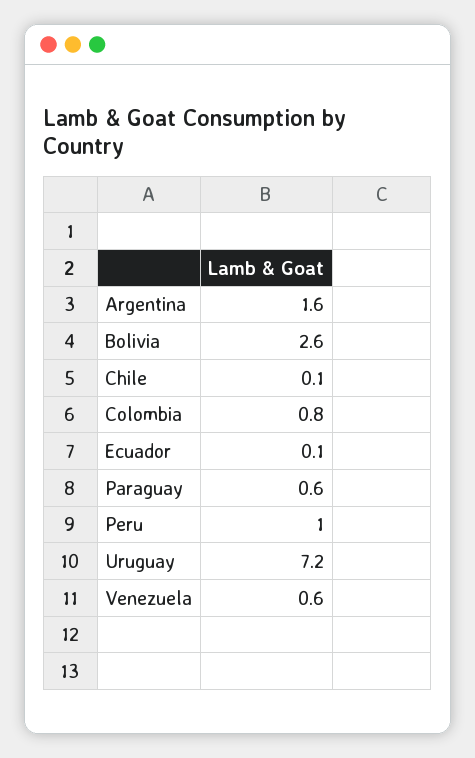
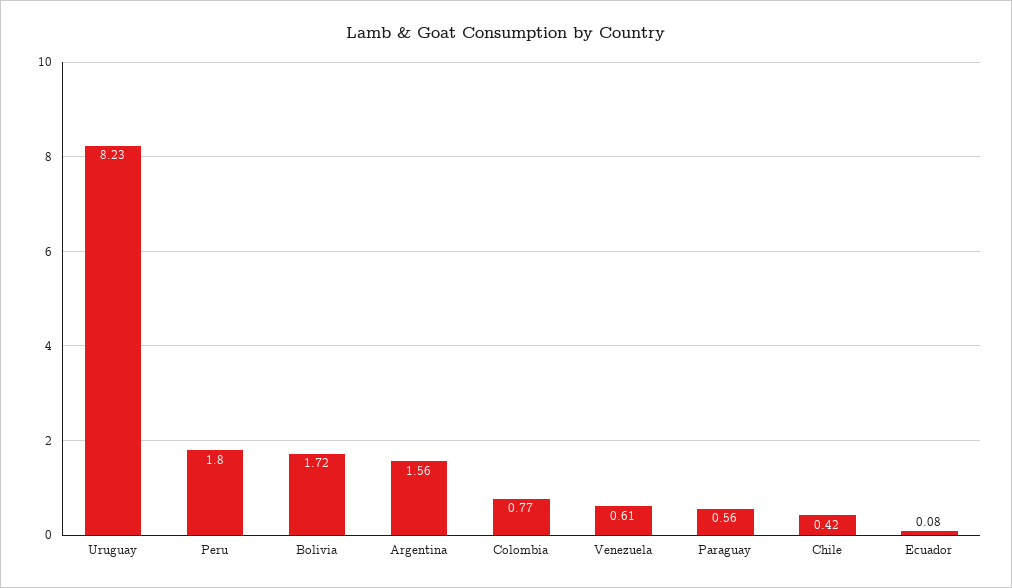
  {
    "Argentina": 1.56,
-   "Bolivia": 2.6,
+   "Bolivia": 1.72,
-   "Chile": 0.1,
+   "Chile": 0.42,
    "Colombia": 0.77,
    "Ecuador": 0.08,
    "Paraguay": 0.56,
-   "Peru": 1,
+   "Peru": 1.8,
-   "Uruguay": 7.2,
+   "Uruguay": 8.23,
    "Venezuela": 0.61
  }

